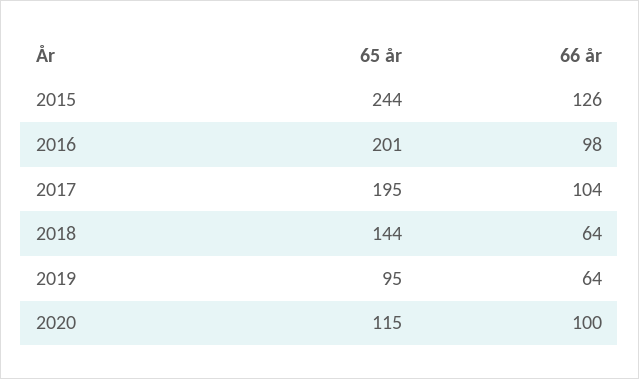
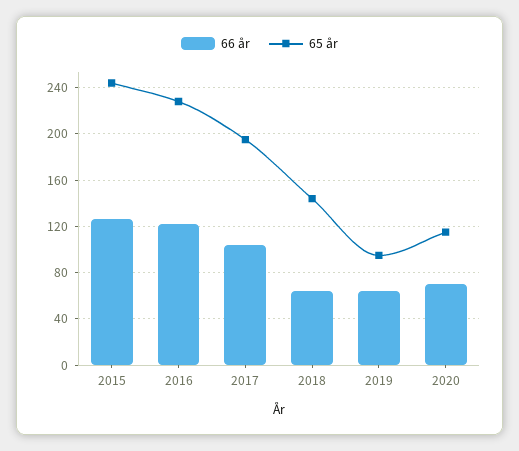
  {
    "65 år": {
      "2015": 244,
-     "2016": 201,
+     "2016": 230,
      "2017": 195,
      "2018": 144,
      "2019": 95,
      "2020": 115
    },
    "66 år": {
      "2015": 126,
-     "2016": 98,
+     "2016": 120,
      "2017": 104,
      "2018": 64,
      "2019": 64,
-     "2020": 100
+     "2020": 70
    }
  }

